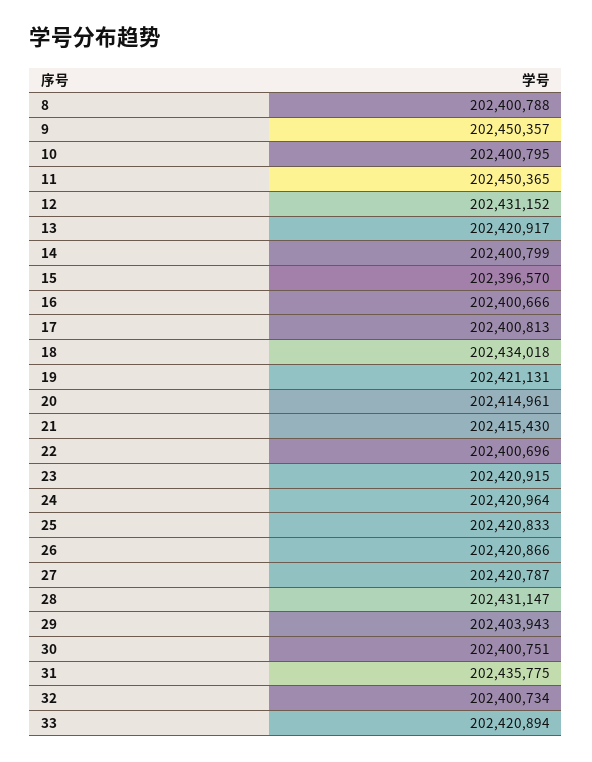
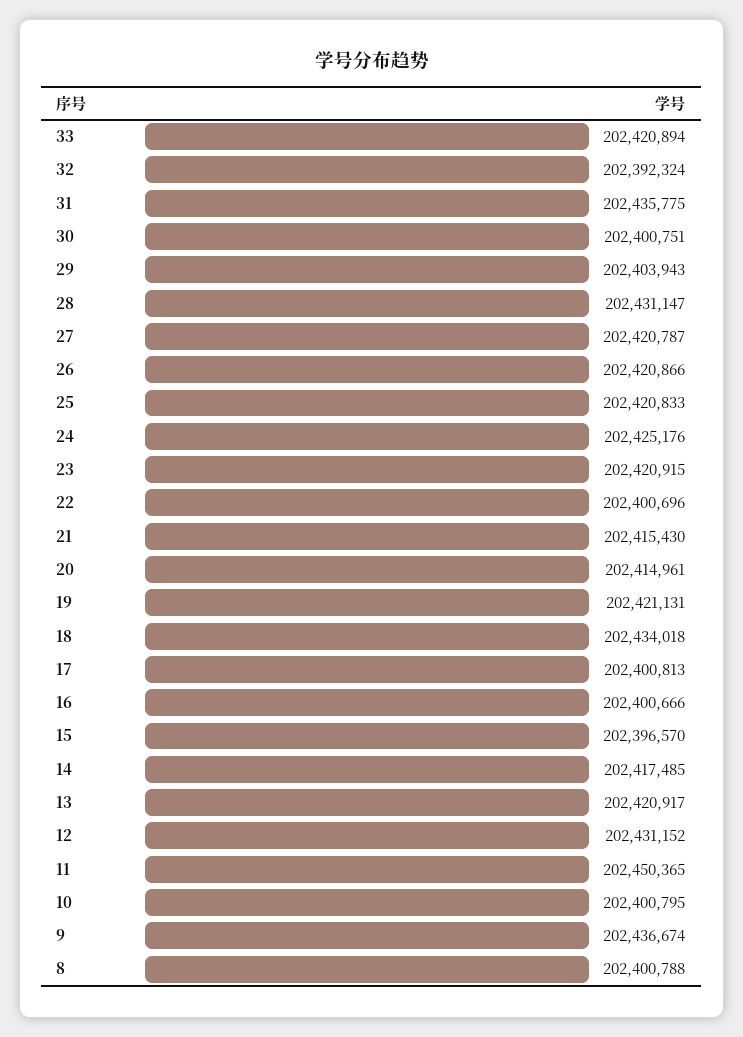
  {
    "8": 202400788,
-   "9": 202450357,
+   "9": 202436674,
    "10": 202400795,
    "11": 202450365,
    "12": 202431152,
    "13": 202420917,
-   "14": 202400799,
+   "14": 202417485,
    "15": 202396570,
    "16": 202400666,
    "17": 202400813,
    "18": 202434018,
    "19": 202421131,
    "20": 202414961,
    "21": 202415430,
    "22": 202400696,
    "23": 202420915,
-   "24": 202420964,
+   "24": 202425176,
    "25": 202420833,
    "26": 202420866,
    "27": 202420787,
    "28": 202431147,
    "29": 202403943,
    "30": 202400751,
    "31": 202435775,
-   "32": 202400734,
+   "32": 202392324,
    "33": 202420894
  }

